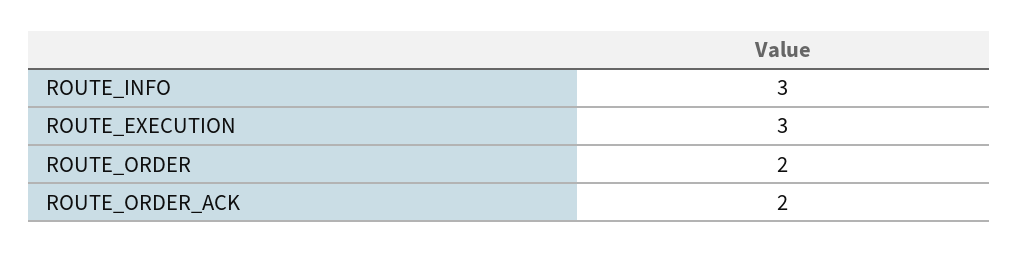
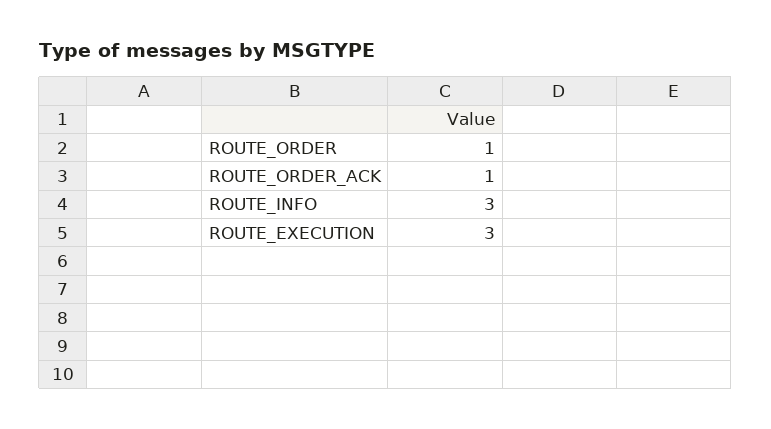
  {
    "ROUTE_INFO": 3,
    "ROUTE_EXECUTION": 3,
-   "ROUTE_ORDER": 2,
+   "ROUTE_ORDER": 1,
-   "ROUTE_ORDER_ACK": 2
+   "ROUTE_ORDER_ACK": 1
  }

